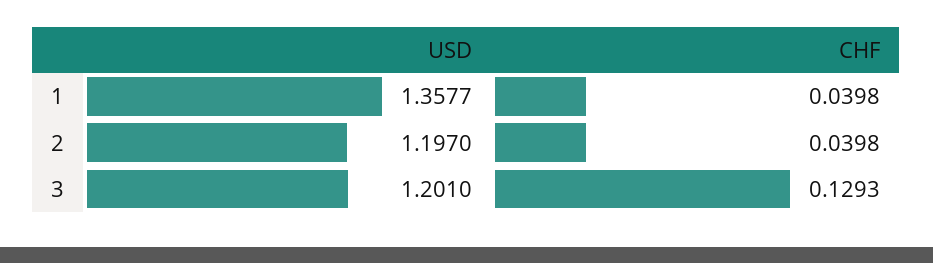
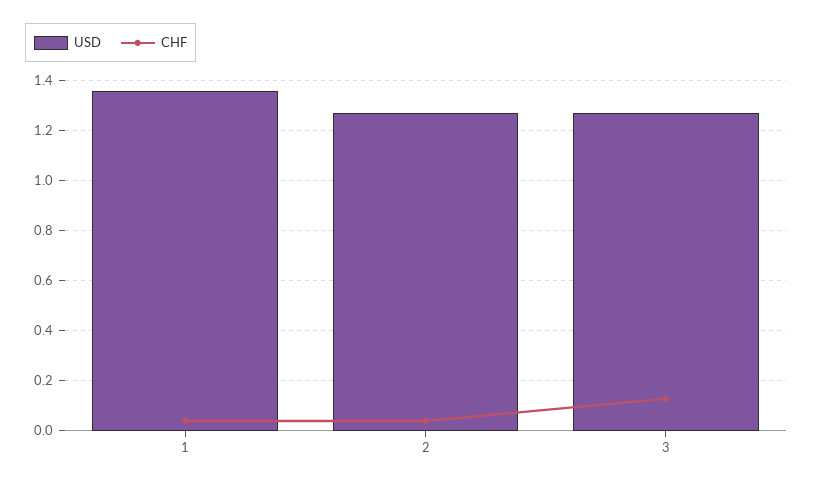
  {
    "USD": {
      "1": 1.3577,
-     "2": 1.197,
+     "2": 1.275,
-     "3": 1.201
+     "3": 1.275
    },
    "CHF": {
      "1": 0.0398,
      "2": 0.0398,
      "3": 0.1293
    }
  }

